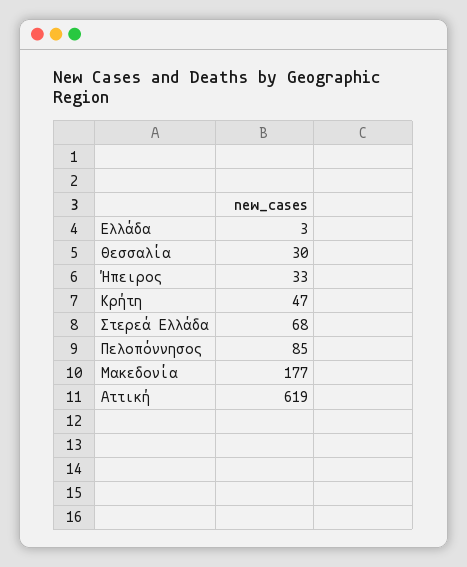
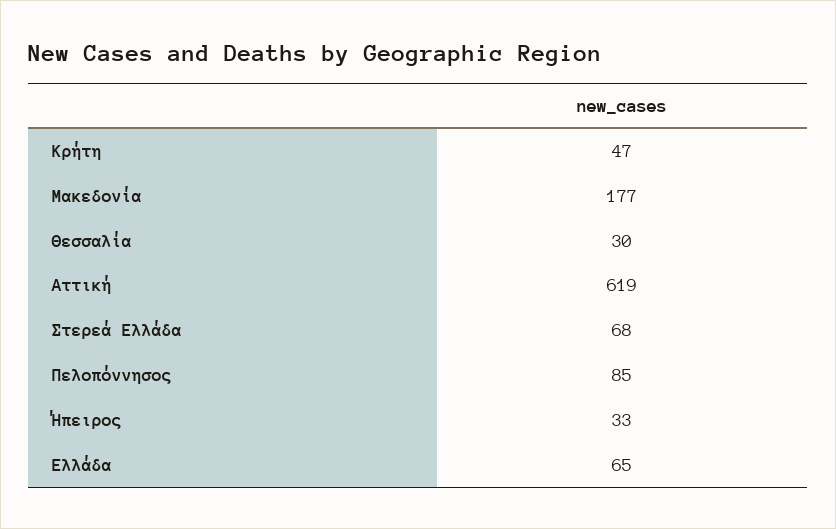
  {
-   "Ελλάδα": 3,
+   "Ελλάδα": 65,
    "Θεσσαλία": 30,
    "Ήπειρος": 33,
    "Κρήτη": 47,
    "Στερεά Ελλάδα": 68,
    "Πελοπόννησος": 85,
    "Μακεδονία": 177,
    "Αττική": 619
  }

